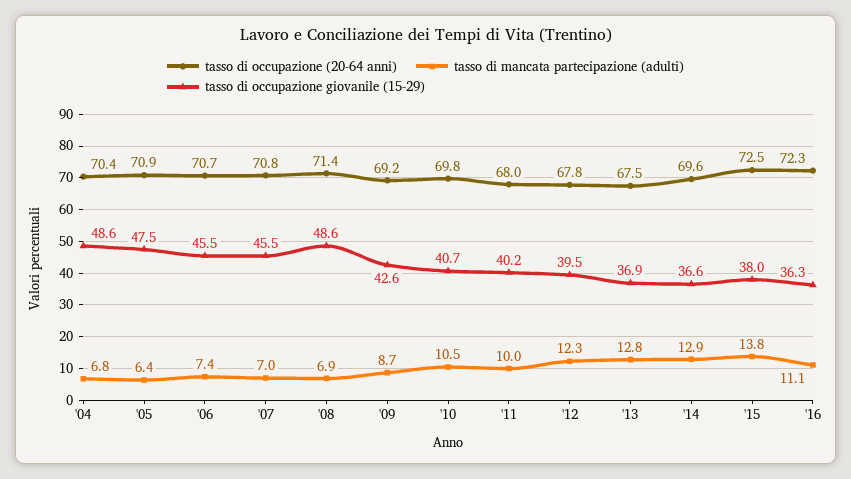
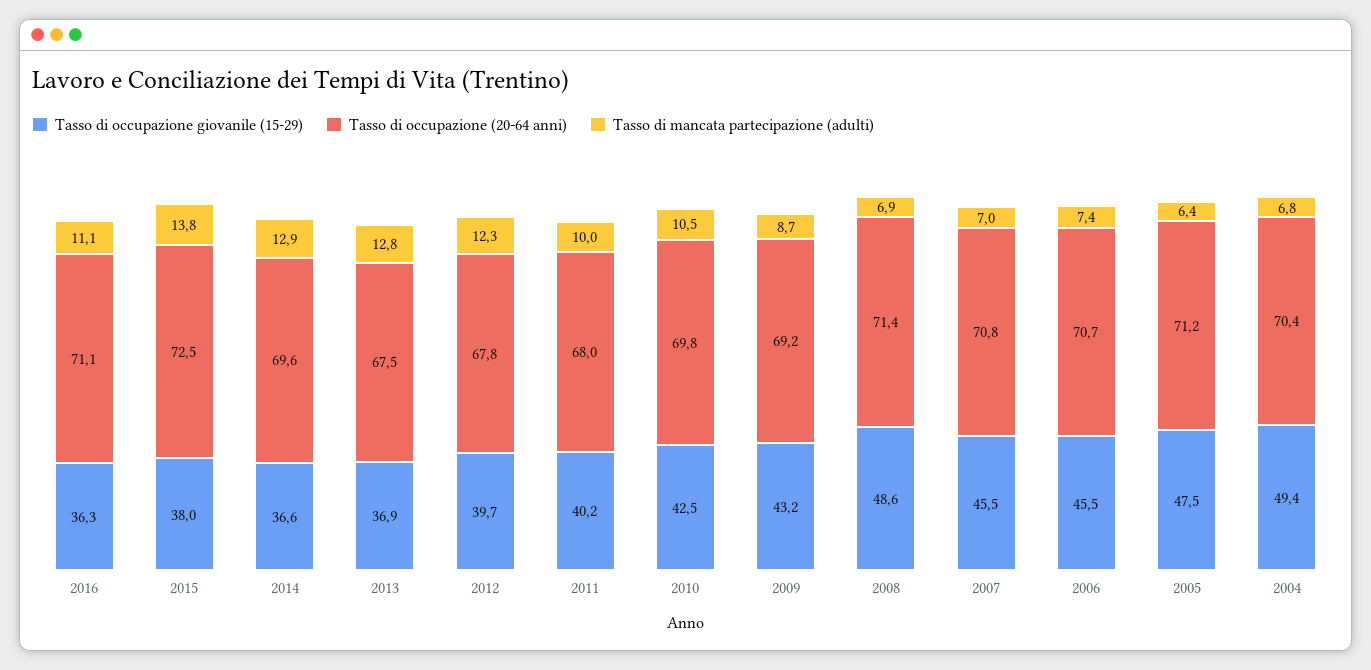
  {
    "tasso di occupazione (20-64 anni)": {
      "'04": 70.4,
-     "'05": 70.9,
+     "'05": 71.2,
      "'06": 70.7,
      "'07": 70.8,
      "'08": 71.4,
      "'09": 69.2,
      "'10": 69.8,
      "'11": 68,
      "'12": 67.8,
      "'13": 67.5,
      "'14": 69.6,
      "'15": 72.5,
-     "'16": 72.3
+     "'16": 71.1
    },
    "tasso di mancata partecipazione (adulti)": {
      "'04": 6.8,
      "'05": 6.4,
      "'06": 7.4,
      "'07": 7,
      "'08": 6.9,
      "'09": 8.7,
      "'10": 10.5,
      "'11": 10,
      "'12": 12.3,
      "'13": 12.8,
      "'14": 12.9,
      "'15": 13.8,
      "'16": 11.1
    },
    "tasso di occupazione giovanile (15-29)": {
-     "'04": 48.6,
+     "'04": 49.4,
      "'05": 47.5,
      "'06": 45.5,
      "'07": 45.5,
      "'08": 48.6,
-     "'09": 42.6,
+     "'09": 43.2,
-     "'10": 40.7,
+     "'10": 42.5,
      "'11": 40.2,
-     "'12": 39.5,
+     "'12": 39.7,
      "'13": 36.9,
      "'14": 36.6,
      "'15": 38,
      "'16": 36.3
    }
  }

